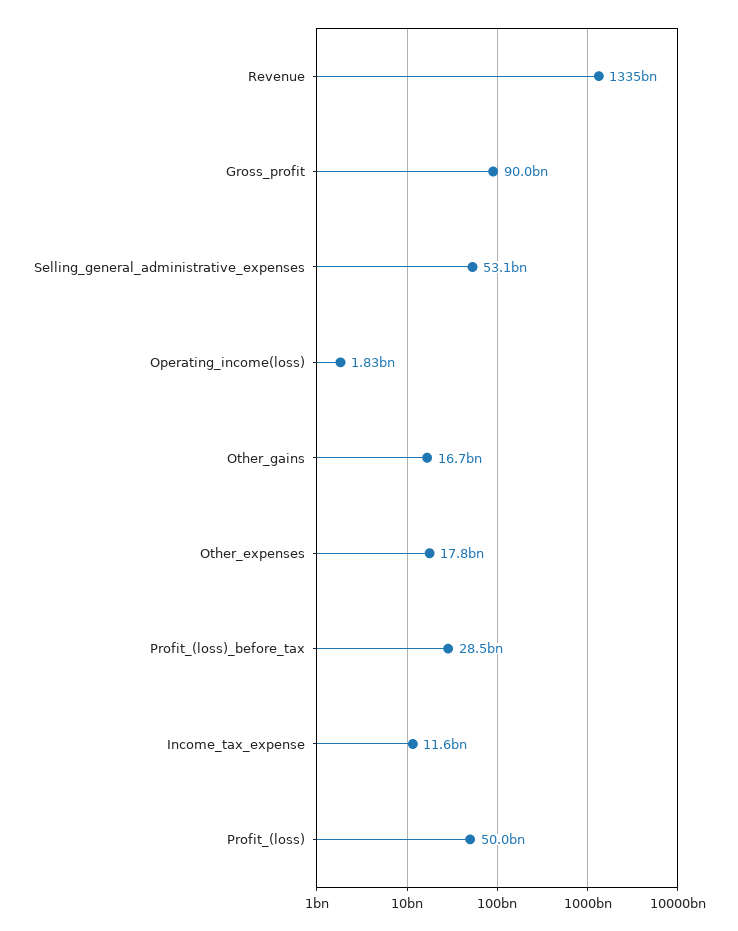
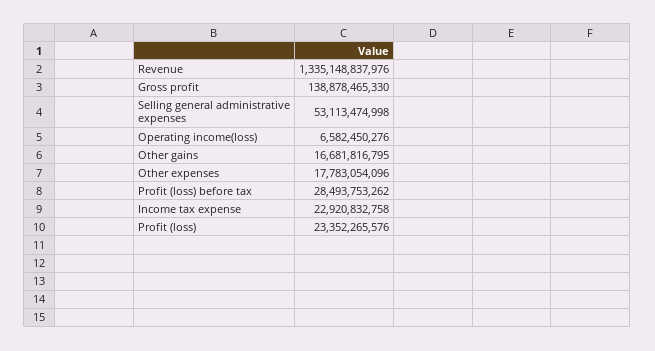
  {
    "Revenue": 1335148837976,
-   "Gross_profit": 90000000000,
+   "Gross_profit": 138878465330,
    "Selling_general_administrative_expenses": 53113474998,
-   "Operating_income(loss)": 1830000000,
+   "Operating_income(loss)": 6582450276,
    "Other_gains": 16681816795,
    "Other_expenses": 17783054096,
    "Profit_(loss)_before_tax": 28493753262,
-   "Income_tax_expense": 11600000000,
+   "Income_tax_expense": 22920832758,
-   "Profit_(loss)": 50000000000
+   "Profit_(loss)": 23352265576
  }

